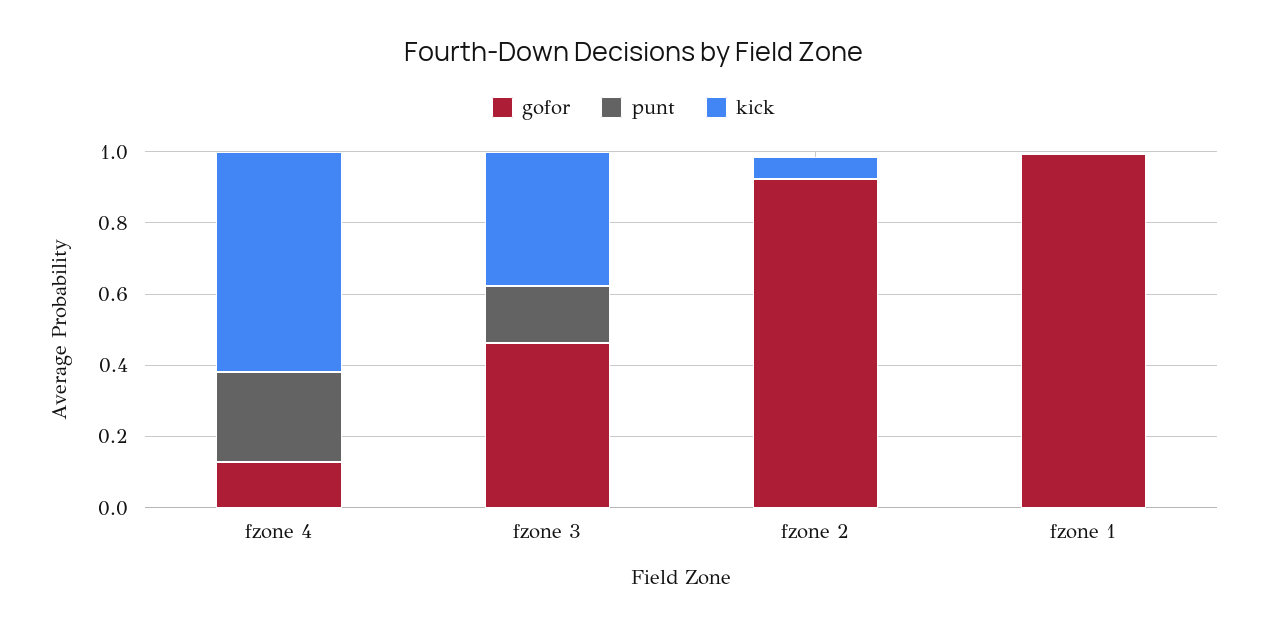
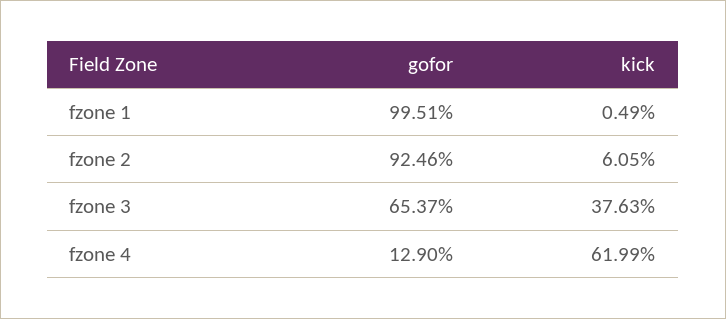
  {
    "gofor": {
      "fzone 4": 0.129,
-     "fzone 3": 0.45,
+     "fzone 3": 0.6537,
      "fzone 2": 0.9246,
      "fzone 1": 0.9951
    },
-   "punt": {
-     "fzone 4": 0.25,
-     "fzone 3": 0.15,
-     "fzone 2": 0,
-     "fzone 1": 0
-   },
    "kick": {
      "fzone 4": 0.6199,
      "fzone 3": 0.3763,
      "fzone 2": 0.0605,
      "fzone 1": 0.0049
    }
  }

